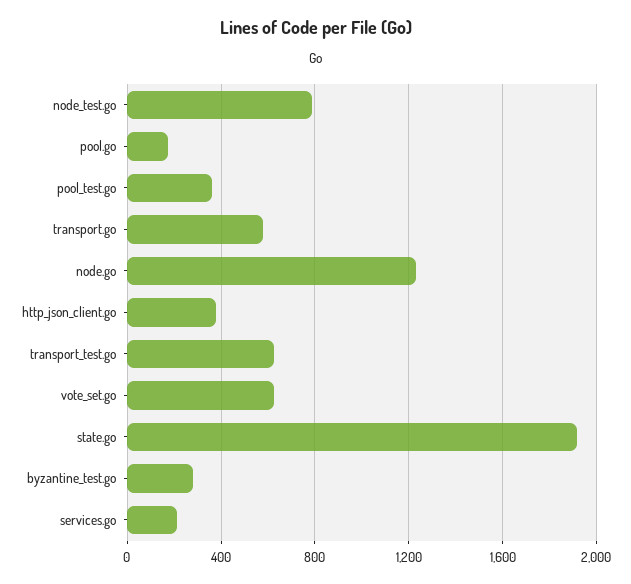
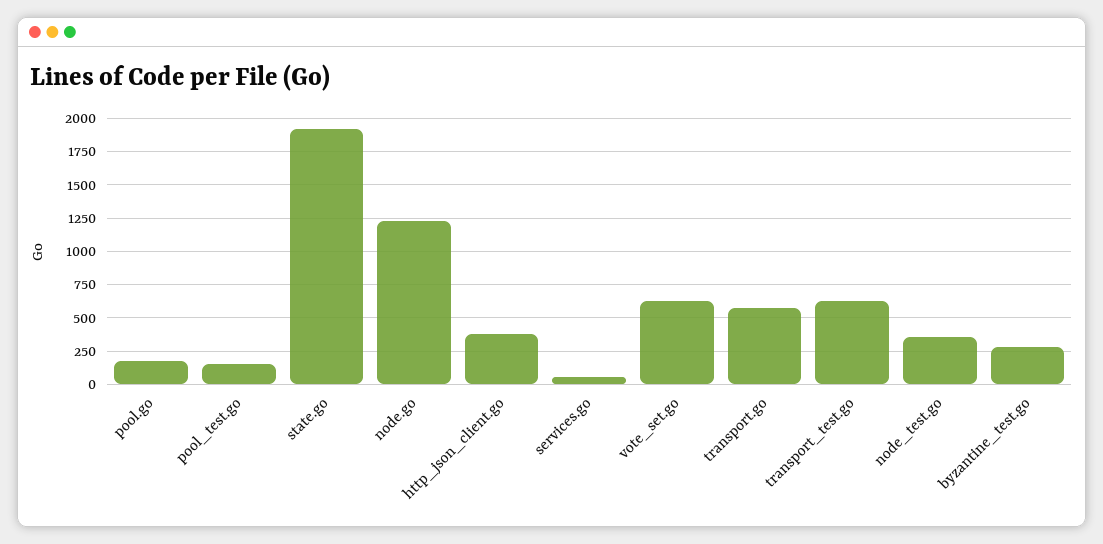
  {
-   "node_test.go": 800,
+   "node_test.go": 350,
    "pool.go": 150,
-   "pool_test.go": 350,
+   "pool_test.go": 150,
    "transport.go": 600,
    "node.go": 1250,
    "http_json_client.go": 400,
    "transport_test.go": 600,
    "vote_set.go": 650,
    "state.go": 1900,
    "byzantine_test.go": 300,
-   "services.go": 200
+   "services.go": 50
  }

